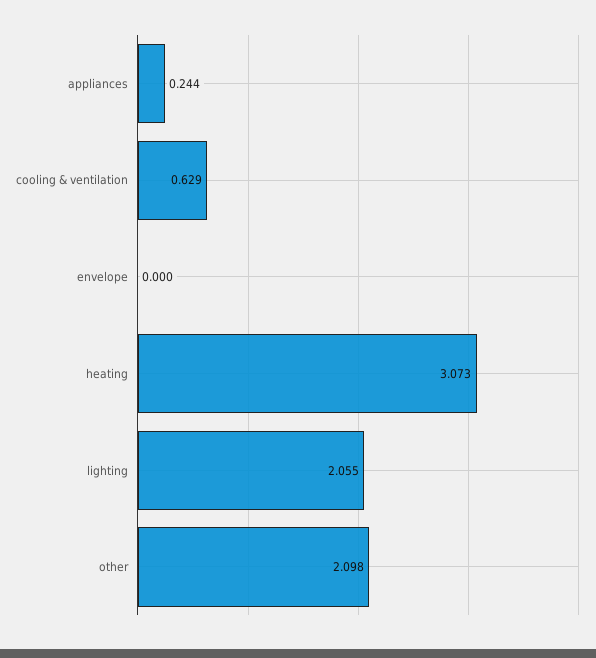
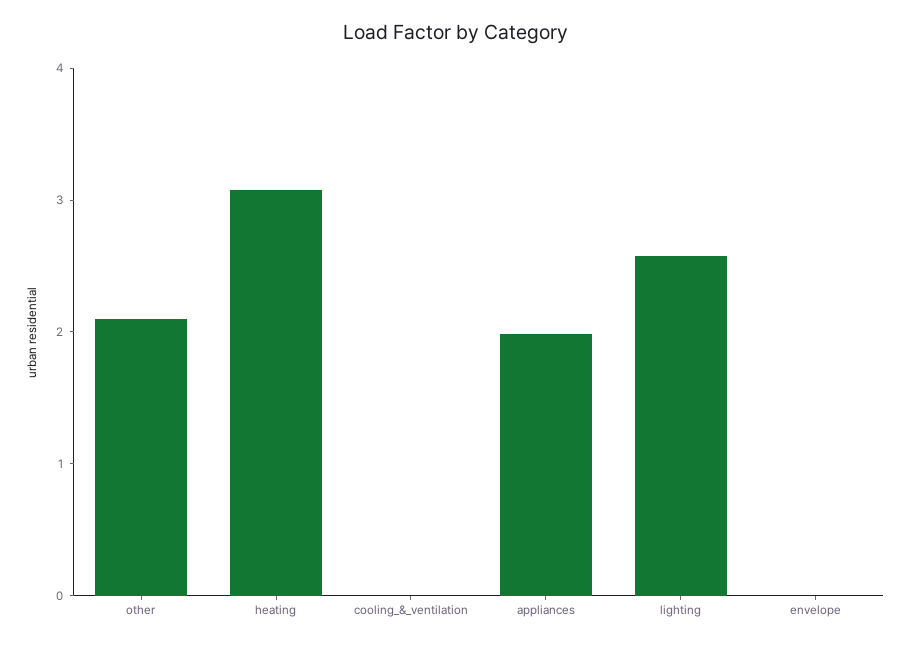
  {
-   "appliances": 0.244,
+   "appliances": 2,
-   "cooling & ventilation": 0.629,
+   "cooling & ventilation": 0,
    "envelope": 0,
    "heating": 3.073,
-   "lighting": 2.055,
+   "lighting": 2.6,
    "other": 2.098
  }

